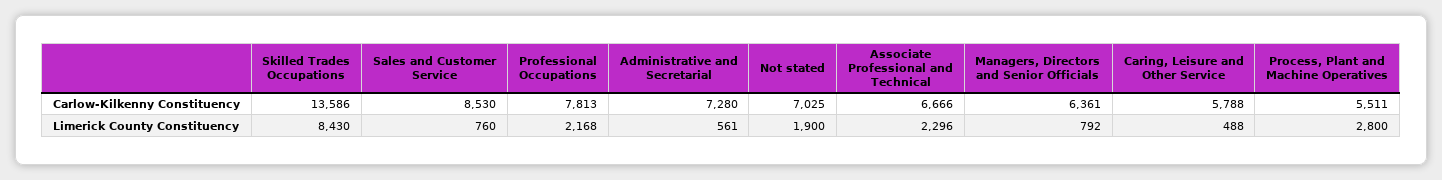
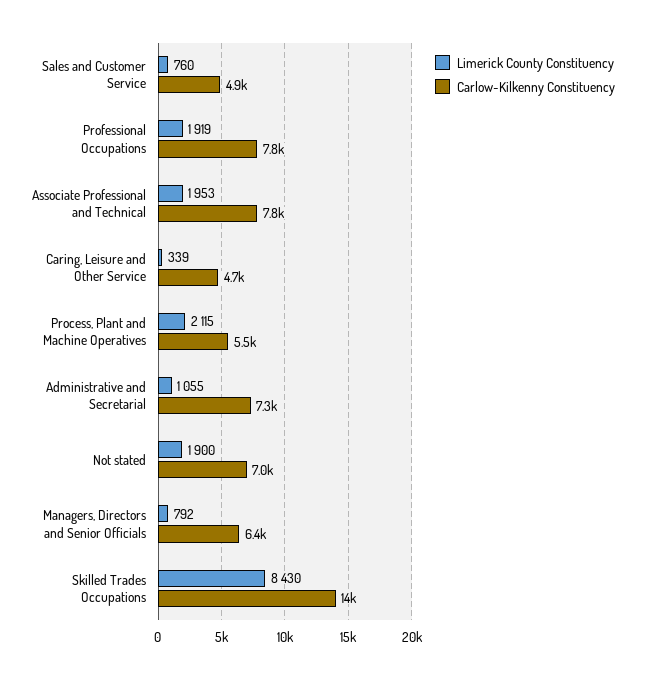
  {
    "Carlow-Kilkenny Constituency": {
      "Skilled Trades Occupations": 13586,
-     "Sales and Customer Service": 8530,
+     "Sales and Customer Service": 4900,
      "Professional Occupations": 7813,
      "Administrative and Secretarial": 7280,
      "Not stated": 7025,
-     "Associate Professional and Technical": 6666,
+     "Associate Professional and Technical": 7800,
      "Managers, Directors and Senior Officials": 6361,
-     "Caring, Leisure and Other Service": 5788,
+     "Caring, Leisure and Other Service": 4700,
      "Process, Plant and Machine Operatives": 5511
    },
    "Limerick County Constituency": {
      "Skilled Trades Occupations": 8430,
      "Sales and Customer Service": 760,
-     "Professional Occupations": 2168,
+     "Professional Occupations": 1919,
-     "Administrative and Secretarial": 561,
+     "Administrative and Secretarial": 1055,
      "Not stated": 1900,
-     "Associate Professional and Technical": 2296,
+     "Associate Professional and Technical": 1953,
      "Managers, Directors and Senior Officials": 792,
-     "Caring, Leisure and Other Service": 488,
+     "Caring, Leisure and Other Service": 339,
-     "Process, Plant and Machine Operatives": 2800
+     "Process, Plant and Machine Operatives": 2115
    }
  }

